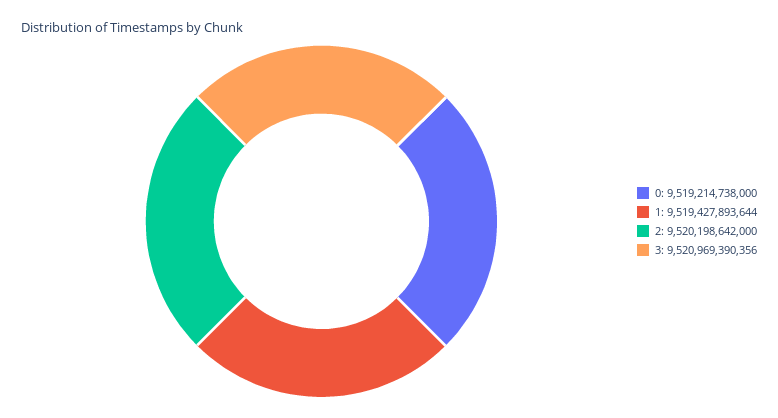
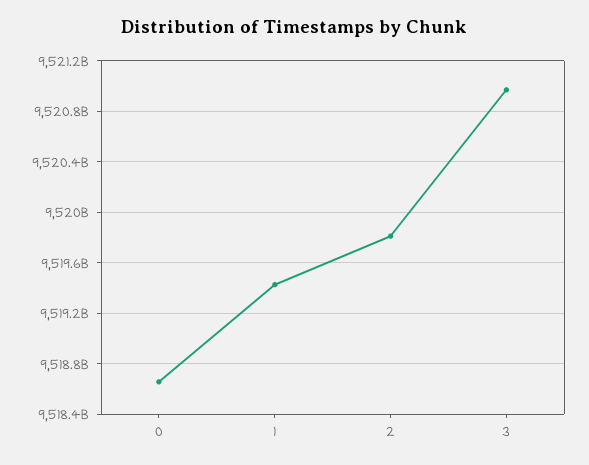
  {
-   "0": 9519214738000,
+   "0": 9518650000000,
    "1": 9519427893644,
-   "2": 9520198642000,
+   "2": 9519800000000,
    "3": 9520969390356
  }

